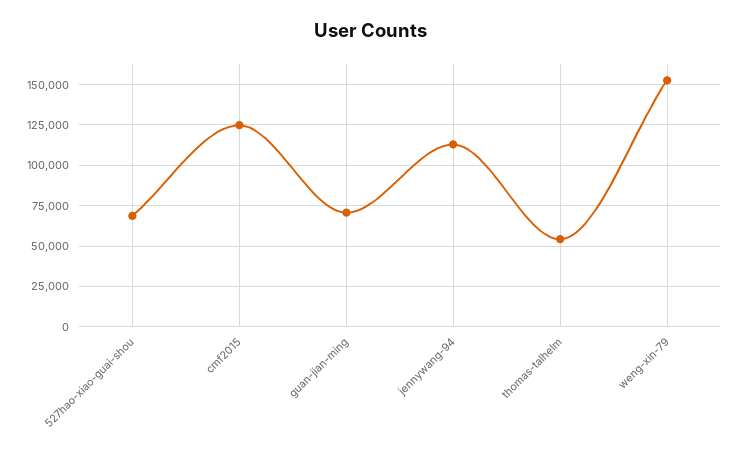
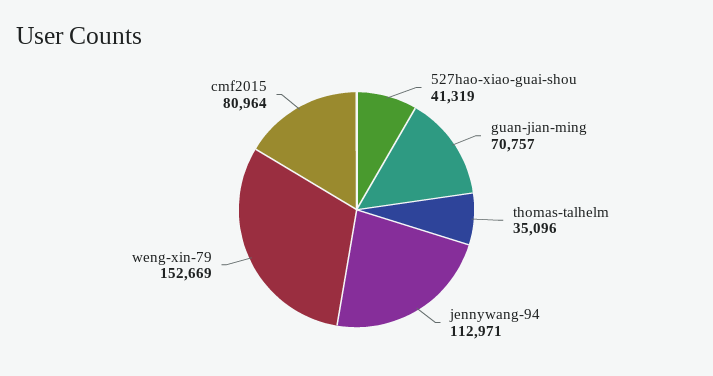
  {
-   "527hao-xiao-guai-shou": 70000,
+   "527hao-xiao-guai-shou": 41319,
-   "cmf2015": 125000,
+   "cmf2015": 80964,
    "guan-jian-ming": 70757,
    "jennywang-94": 112971,
-   "thomas-talhelm": 55000,
+   "thomas-talhelm": 35096,
    "weng-xin-79": 152669
  }

